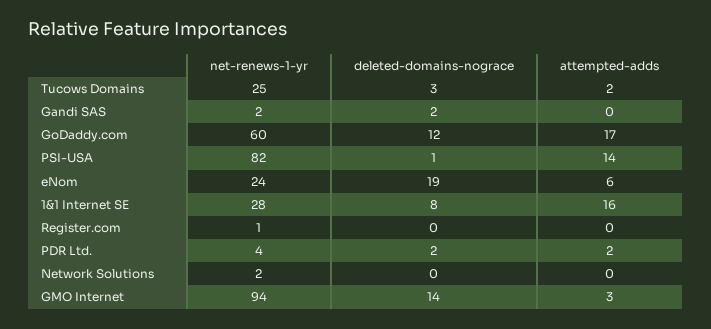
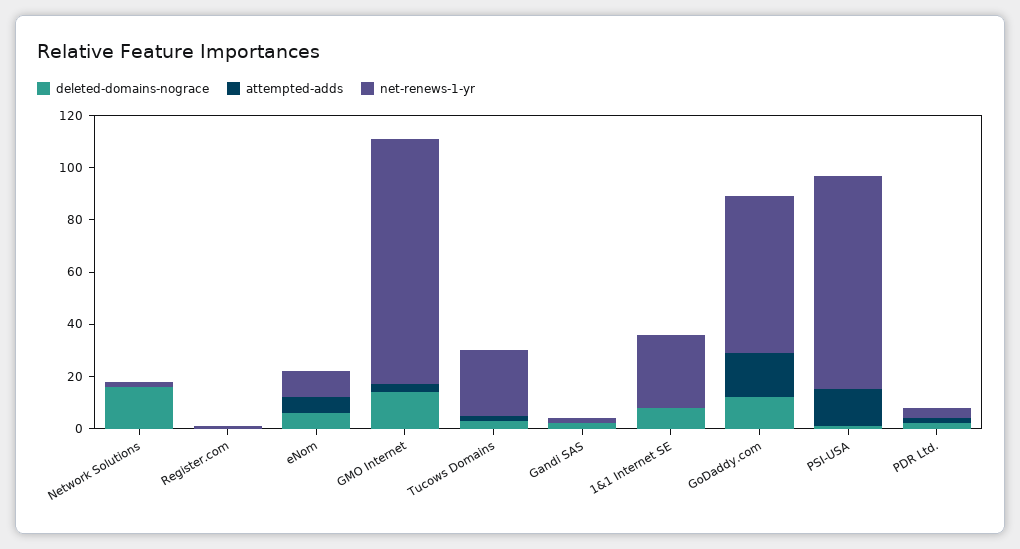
  {
    "net-renews-1-yr": {
      "Tucows Domains": 25,
      "Gandi SAS": 2,
      "GoDaddy.com": 60,
      "PSI-USA": 82,
-     "eNom": 24,
+     "eNom": 10,
      "1&1 Internet SE": 28,
      "Register.com": 1,
      "PDR Ltd.": 4,
      "Network Solutions": 2,
      "GMO Internet": 94
    },
    "deleted-domains-nograce": {
      "Tucows Domains": 3,
      "Gandi SAS": 2,
      "GoDaddy.com": 12,
      "PSI-USA": 1,
-     "eNom": 19,
+     "eNom": 5,
      "1&1 Internet SE": 8,
      "Register.com": 0,
      "PDR Ltd.": 2,
-     "Network Solutions": 0,
+     "Network Solutions": 15,
      "GMO Internet": 14
    },
    "attempted-adds": {
      "Tucows Domains": 2,
      "Gandi SAS": 0,
      "GoDaddy.com": 17,
      "PSI-USA": 14,
      "eNom": 6,
-     "1&1 Internet SE": 16,
+     "1&1 Internet SE": 0,
      "Register.com": 0,
      "PDR Ltd.": 2,
      "Network Solutions": 0,
      "GMO Internet": 3
    }
  }

